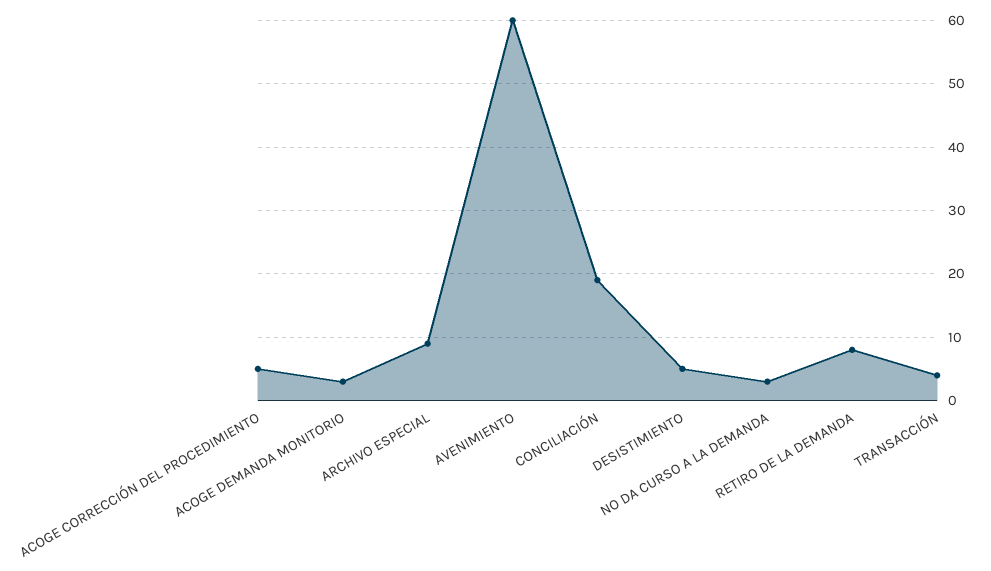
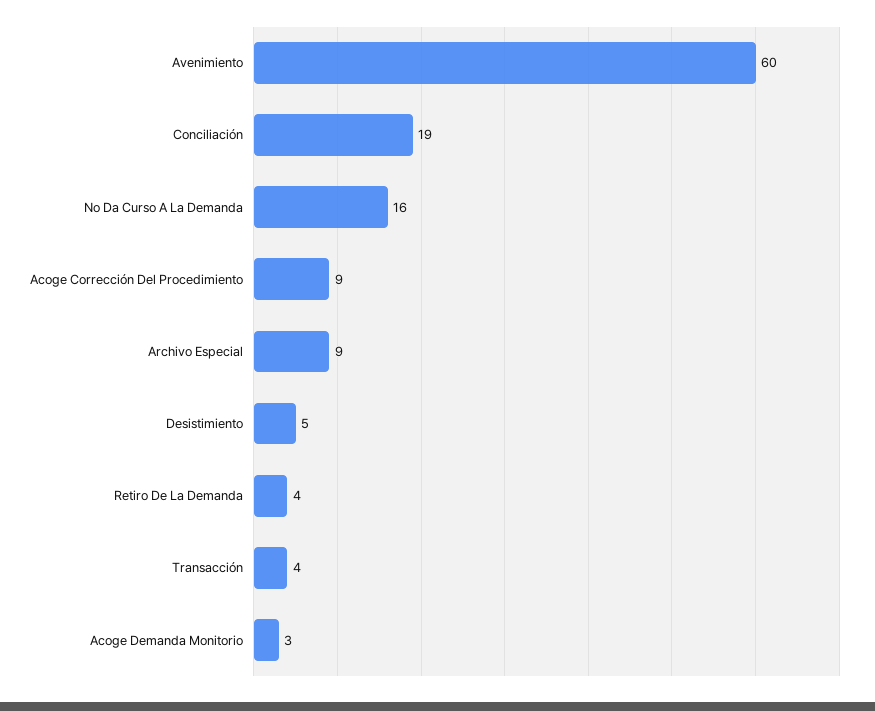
  {
-   "ACOGE CORRECCIÓN DEL PROCEDIMIENTO": 5,
+   "ACOGE CORRECCIÓN DEL PROCEDIMIENTO": 9,
    "ACOGE DEMANDA MONITORIO": 3,
    "ARCHIVO ESPECIAL": 9,
    "AVENIMIENTO": 60,
    "CONCILIACIÓN": 19,
    "DESISTIMIENTO": 5,
-   "NO DA CURSO A LA DEMANDA": 3,
+   "NO DA CURSO A LA DEMANDA": 16,
-   "RETIRO DE LA DEMANDA": 8,
+   "RETIRO DE LA DEMANDA": 4,
    "TRANSACCIÓN": 4
  }

